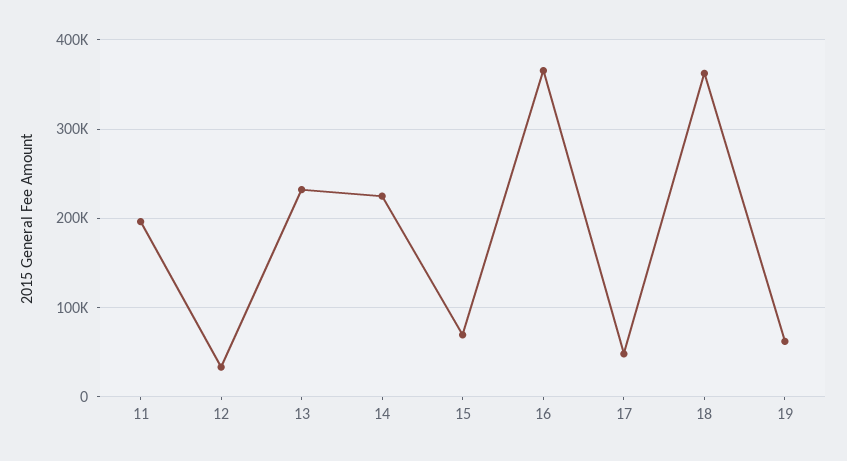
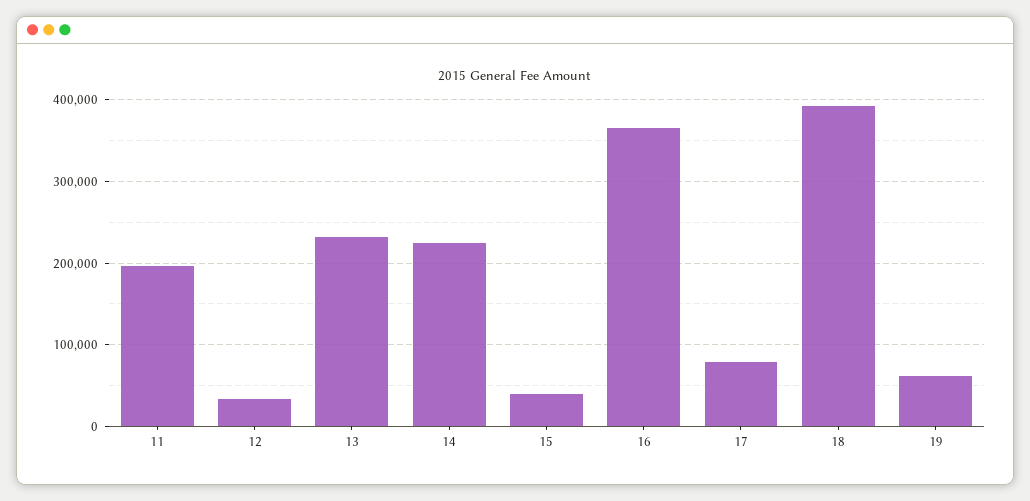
  {
    "11": 200000,
    "12": 30000,
    "13": 230000,
    "14": 220000,
-   "15": 70000,
+   "15": 40000,
    "16": 370000,
-   "17": 50000,
+   "17": 80000,
-   "18": 360000,
+   "18": 390000,
    "19": 60000
  }

